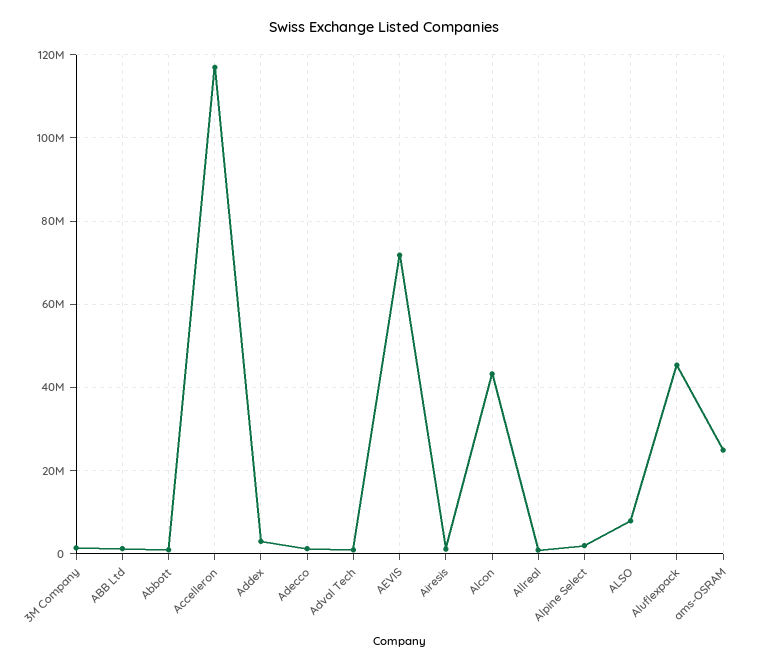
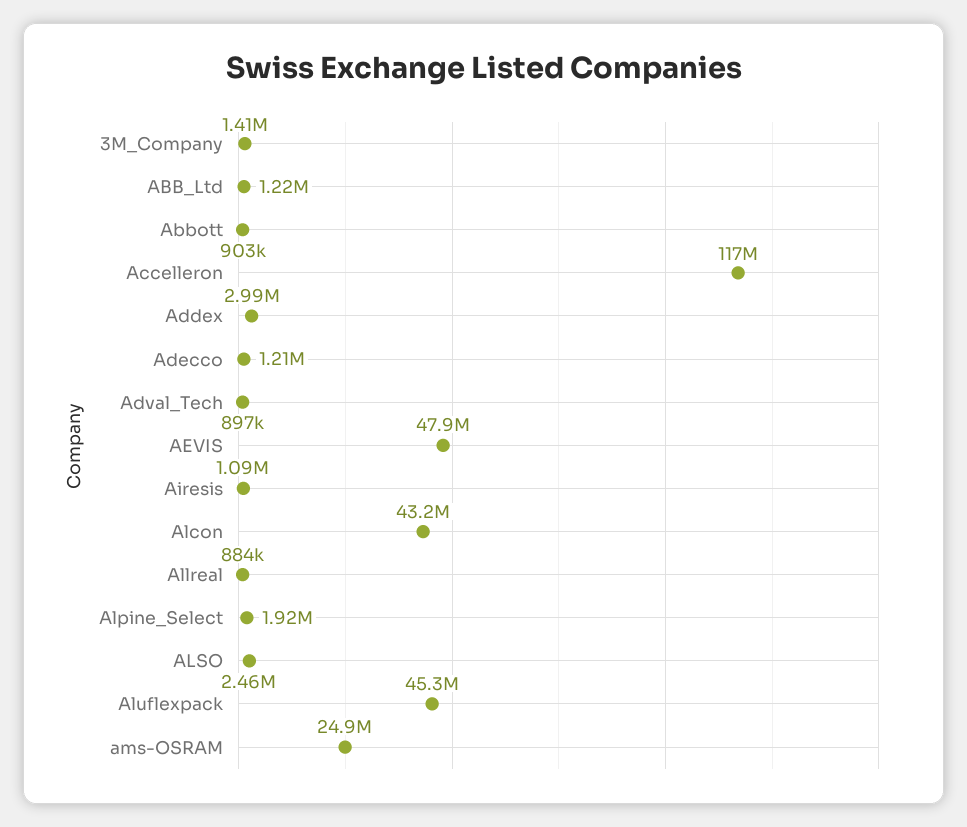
  {
    "3M Company": 1410000,
    "ABB Ltd": 1220000,
    "Abbott": 903000,
    "Accelleron": 117000000,
    "Addex": 2990000,
    "Adecco": 1210000,
    "Adval Tech": 897000,
-   "AEVIS": 72000000,
+   "AEVIS": 47900000,
    "Airesis": 1090000,
    "Alcon": 43200000,
    "Allreal": 884000,
    "Alpine Select": 1920000,
-   "ALSO": 8000000,
+   "ALSO": 2460000,
    "Aluflexpack": 45300000,
    "ams-OSRAM": 24900000
  }

